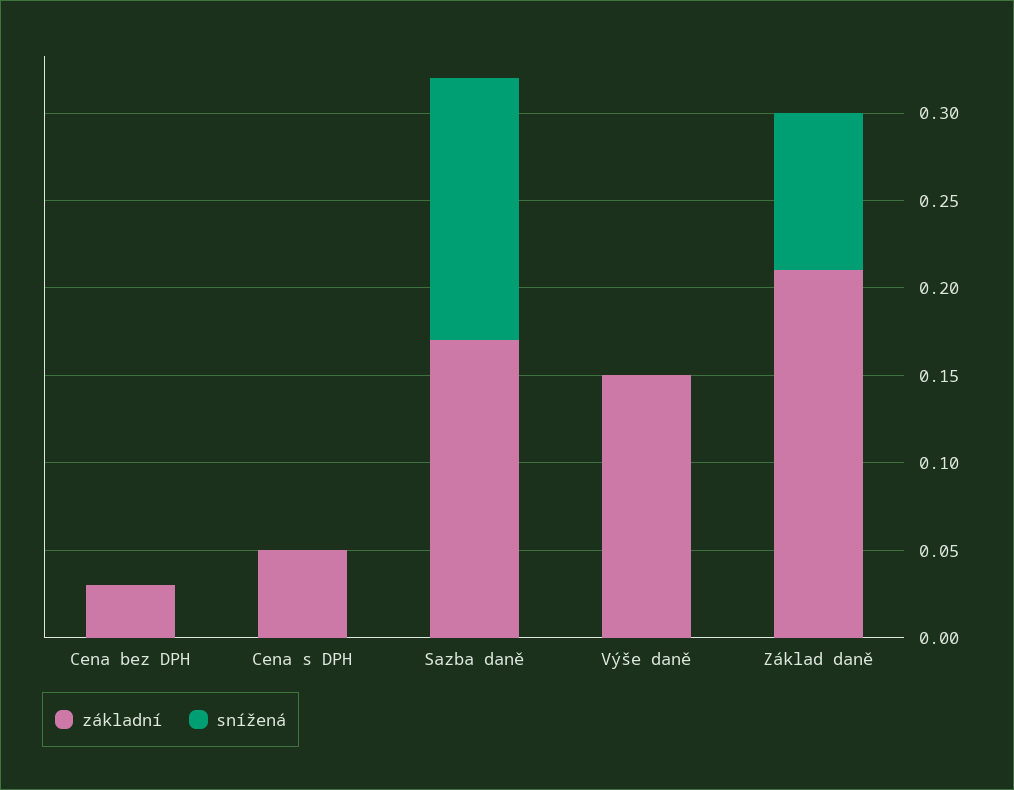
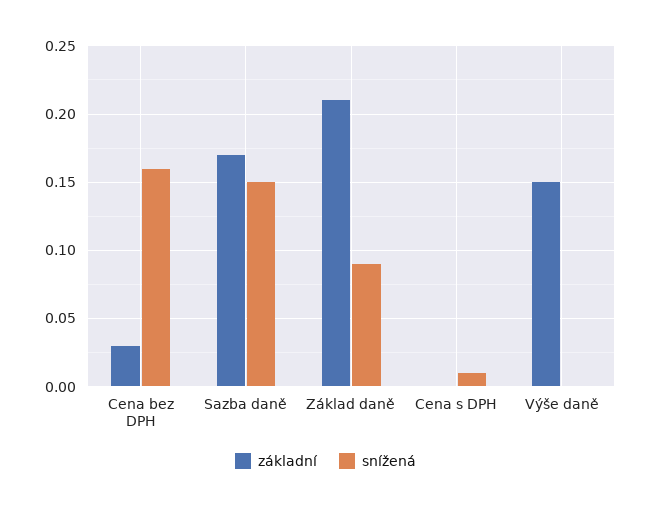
  {
    "základní": {
      "Cena bez DPH": 0.03,
-     "Cena s DPH": 0.05,
+     "Cena s DPH": 0,
      "Sazba daně": 0.17,
      "Výše daně": 0.15,
      "Základ daně": 0.21
    },
    "snížená": {
-     "Cena bez DPH": 0,
+     "Cena bez DPH": 0.16,
-     "Cena s DPH": 0,
+     "Cena s DPH": 0.01,
      "Sazba daně": 0.15,
      "Výše daně": 0,
      "Základ daně": 0.09
    }
  }

